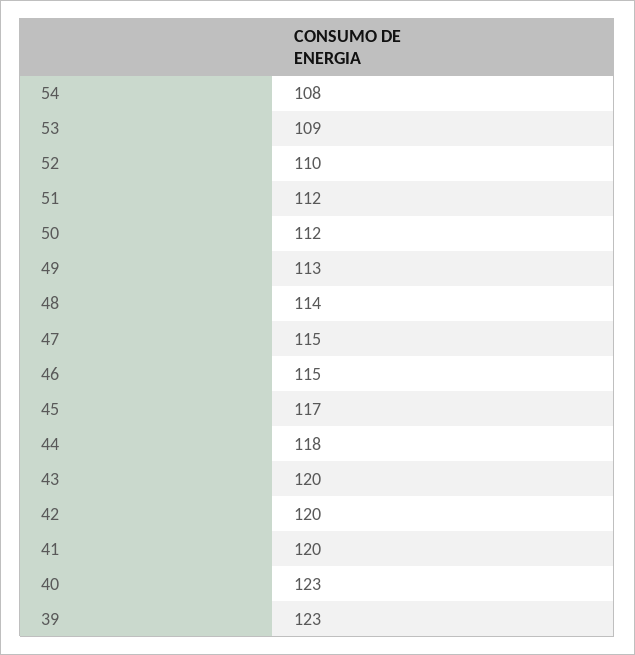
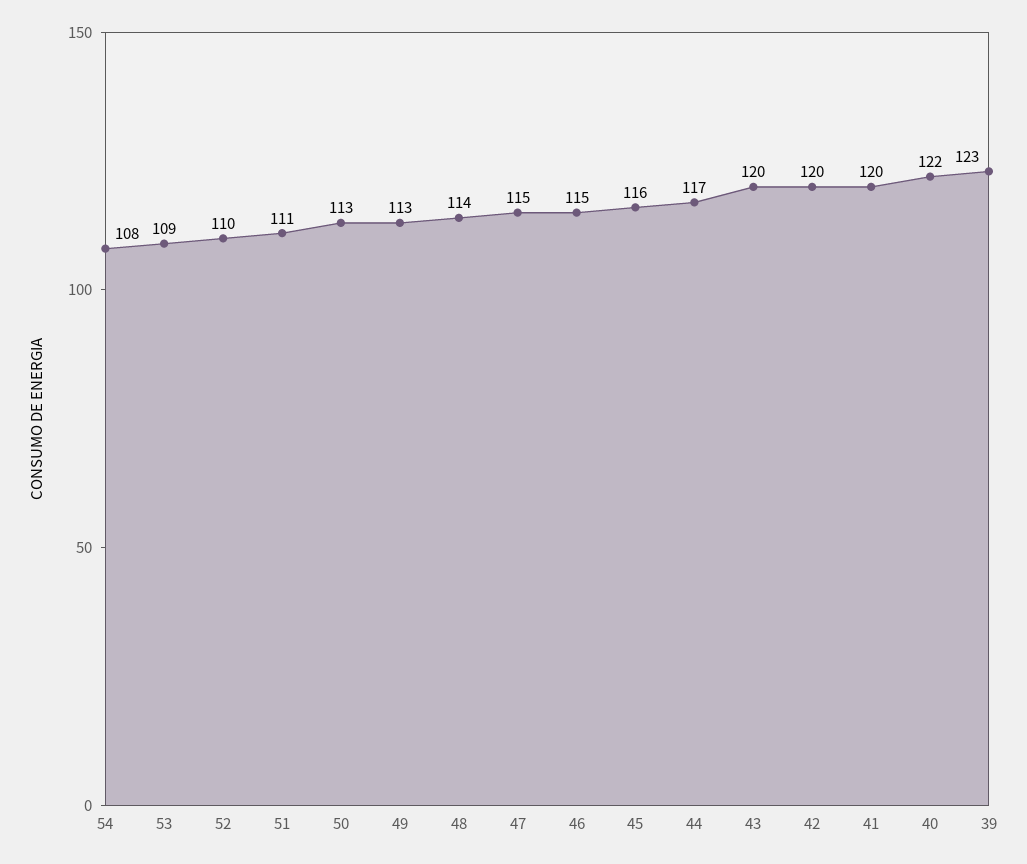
  {
    "54": 108,
    "53": 109,
    "52": 110,
-   "51": 112,
+   "51": 111,
-   "50": 112,
+   "50": 113,
    "49": 113,
    "48": 114,
    "47": 115,
    "46": 115,
-   "45": 117,
+   "45": 116,
-   "44": 118,
+   "44": 117,
    "43": 120,
    "42": 120,
    "41": 120,
-   "40": 123,
+   "40": 122,
    "39": 123
  }

